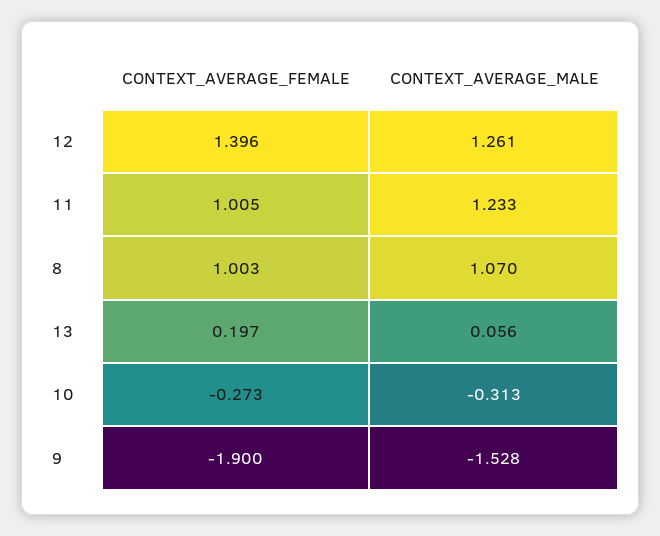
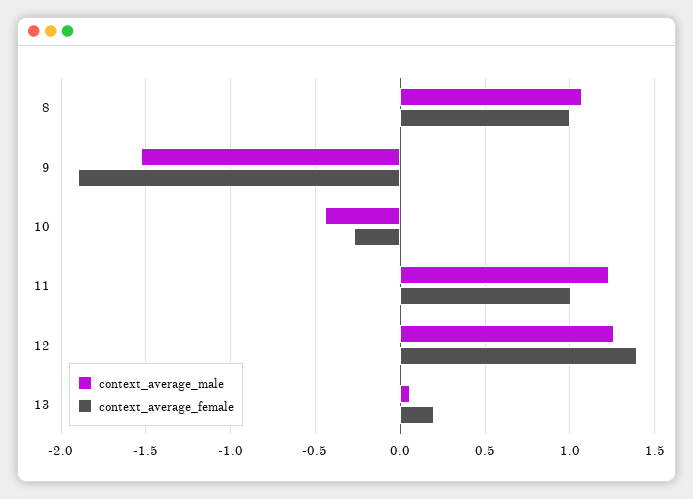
  {
    "CONTEXT_AVERAGE_FEMALE": {
      "12": 1.396,
      "11": 1.005,
      "8": 1.003,
      "13": 0.197,
      "10": -0.273,
      "9": -1.9
    },
    "CONTEXT_AVERAGE_MALE": {
      "12": 1.261,
      "11": 1.233,
      "8": 1.07,
      "13": 0.056,
-     "10": -0.313,
+     "10": -0.45,
      "9": -1.528
    }
  }

